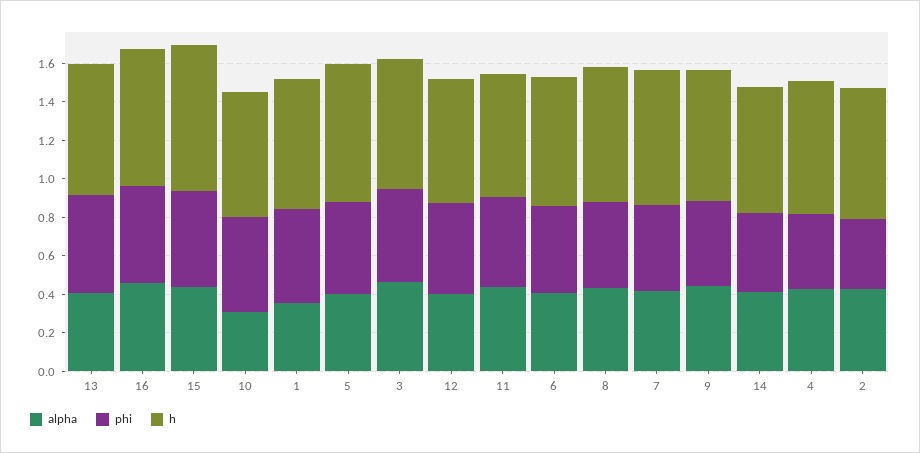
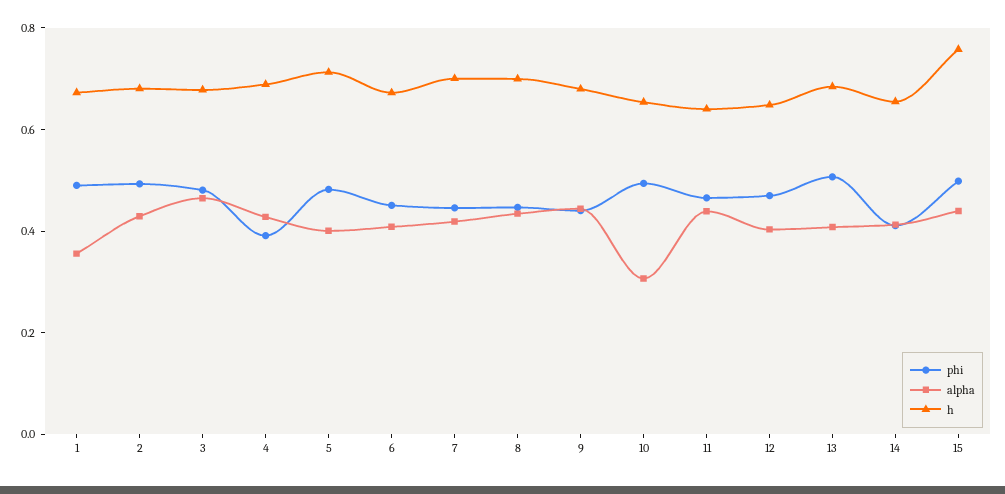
  {
    "alpha": {
      "13": 0.4,
-     "16": 0.45,
      "15": 0.45,
      "10": 0.3,
      "1": 0.35,
      "5": 0.4,
      "3": 0.45,
      "12": 0.4,
      "11": 0.45,
      "6": 0.4,
      "8": 0.45,
      "7": 0.4,
      "9": 0.45,
      "14": 0.4,
      "4": 0.45,
      "2": 0.45
    },
    "phi": {
      "13": 0.5,
-     "16": 0.5,
      "15": 0.5,
      "10": 0.5,
      "1": 0.5,
      "5": 0.5,
      "3": 0.5,
      "12": 0.45,
      "11": 0.45,
      "6": 0.45,
      "8": 0.45,
      "7": 0.45,
      "9": 0.45,
      "14": 0.4,
      "4": 0.4,
-     "2": 0.35
+     "2": 0.5
    },
    "h": {
      "13": 0.7,
-     "16": 0.7,
      "15": 0.75,
      "10": 0.65,
      "1": 0.65,
      "5": 0.7,
      "3": 0.7,
      "12": 0.65,
      "11": 0.65,
      "6": 0.65,
      "8": 0.7,
      "7": 0.7,
      "9": 0.7,
      "14": 0.65,
      "4": 0.7,
      "2": 0.7
    }
  }

